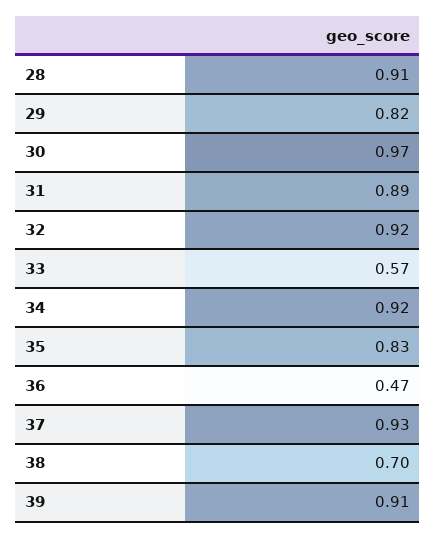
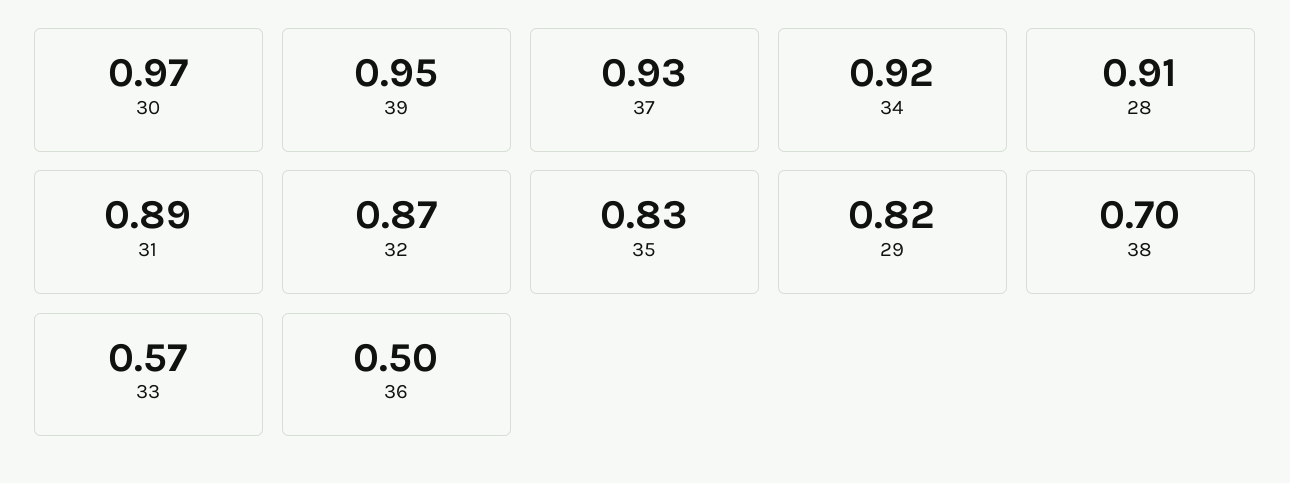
  {
    "28": 0.91,
    "29": 0.82,
    "30": 0.97,
    "31": 0.89,
-   "32": 0.92,
+   "32": 0.87,
    "33": 0.57,
    "34": 0.92,
    "35": 0.83,
-   "36": 0.47,
+   "36": 0.5,
    "37": 0.93,
    "38": 0.7,
-   "39": 0.91
+   "39": 0.95
  }

